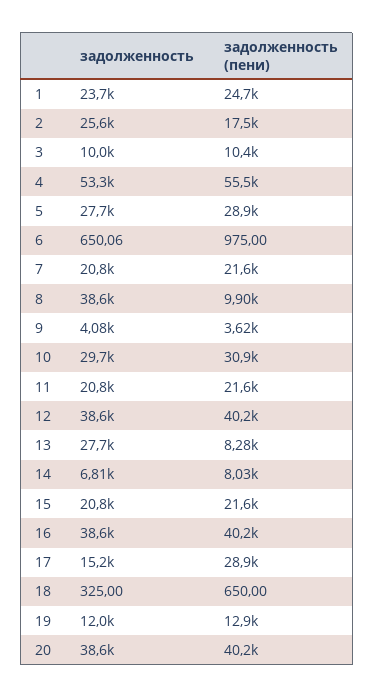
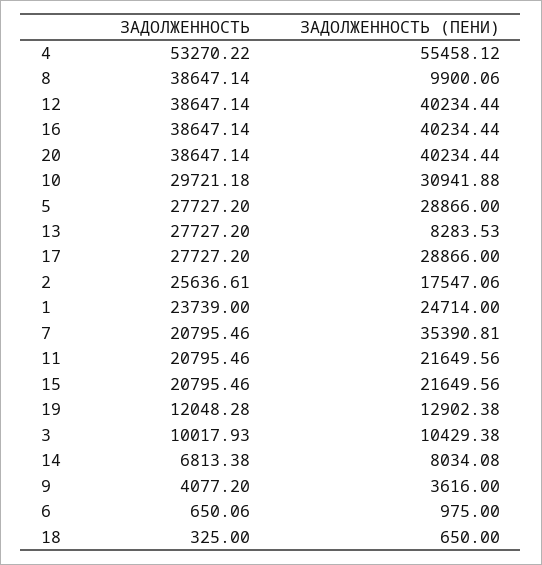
  {
    "задолженность": {
      "1": 23739,
      "2": 25636.61,
      "3": 10017.93,
      "4": 53270.22,
      "5": 27727.2,
      "6": 650.06,
      "7": 20795.46,
      "8": 38647.14,
      "9": 4077.2,
      "10": 29721.18,
      "11": 20795.46,
      "12": 38647.14,
      "13": 27727.2,
      "14": 6813.38,
      "15": 20795.46,
      "16": 38647.14,
-     "17": 15200,
+     "17": 27727.2,
      "18": 325,
      "19": 12048.28,
      "20": 38647.14
    },
    "задолженность (пени)": {
      "1": 24714,
      "2": 17547.06,
      "3": 10429.38,
      "4": 55458.12,
      "5": 28866,
      "6": 975,
-     "7": 21600,
+     "7": 35390.81,
      "8": 9900.06,
      "9": 3616,
      "10": 30941.88,
      "11": 21649.56,
      "12": 40234.44,
      "13": 8283.53,
      "14": 8034.08,
      "15": 21649.56,
      "16": 40234.44,
      "17": 28866,
      "18": 650,
      "19": 12902.38,
      "20": 40234.44
    }
  }

